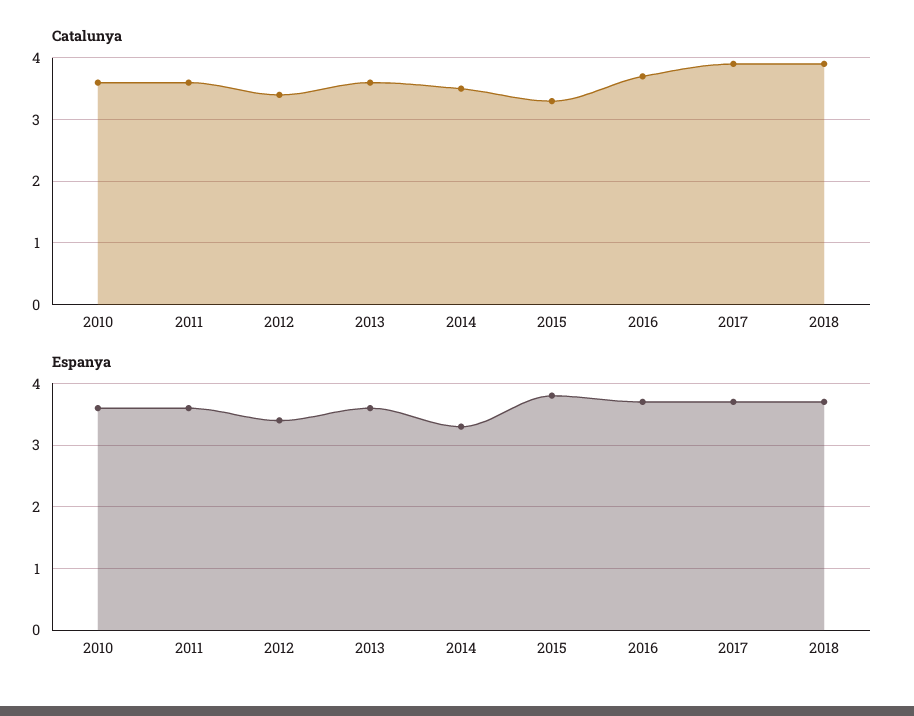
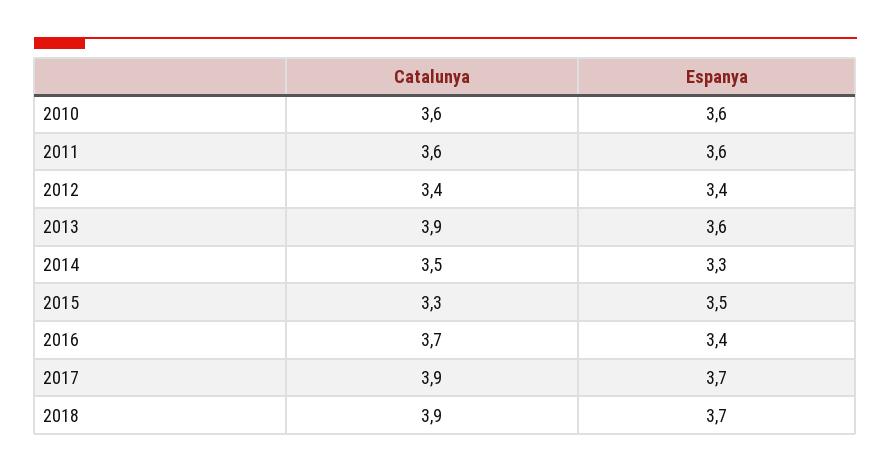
  {
    "Catalunya": {
      "2010": 3.6,
      "2011": 3.6,
      "2012": 3.4,
-     "2013": 3.6,
+     "2013": 3.9,
      "2014": 3.5,
      "2015": 3.3,
      "2016": 3.7,
      "2017": 3.9,
      "2018": 3.9
    },
    "Espanya": {
      "2010": 3.6,
      "2011": 3.6,
      "2012": 3.4,
      "2013": 3.6,
      "2014": 3.3,
-     "2015": 3.8,
+     "2015": 3.5,
-     "2016": 3.7,
+     "2016": 3.4,
      "2017": 3.7,
      "2018": 3.7
    }
  }

